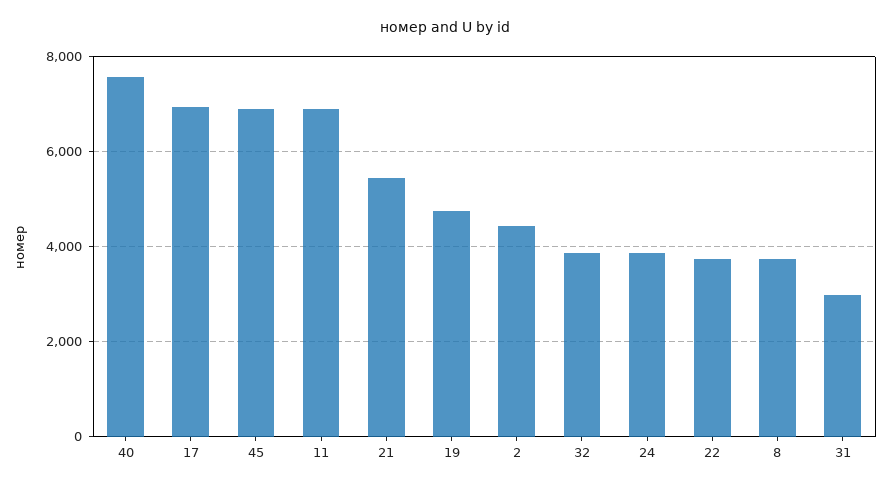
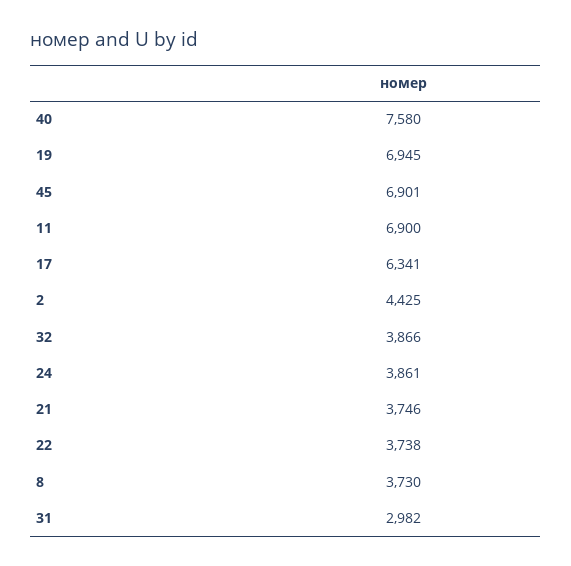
  {
    "40": 7580,
-   "17": 7000,
+   "17": 6341,
    "45": 6901,
    "11": 6900,
-   "21": 5400,
+   "21": 3746,
-   "19": 4800,
+   "19": 6945,
    "2": 4425,
    "32": 3866,
    "24": 3861,
    "22": 3738,
    "8": 3730,
    "31": 2982
  }

